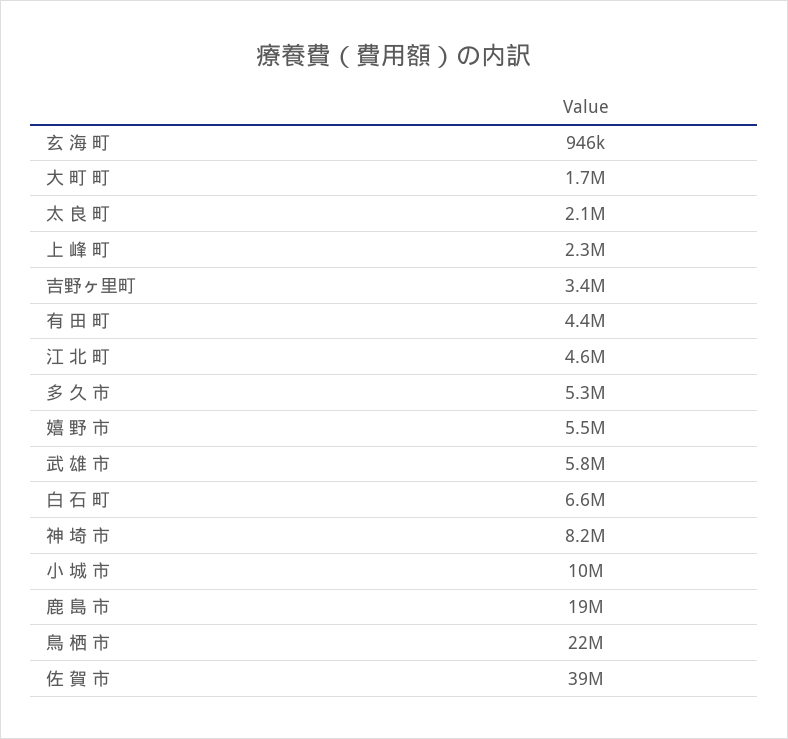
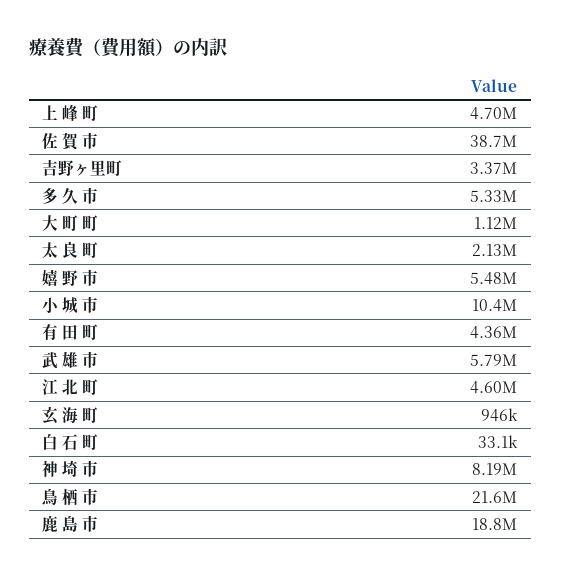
  {
    "玄 海 町": 946000,
-   "大 町 町": 1700000,
+   "大 町 町": 1120000,
    "太 良 町": 2130000,
-   "上 峰 町": 2300000,
+   "上 峰 町": 4700000,
    "吉野ヶ里町": 3370000,
    "有 田 町": 4360000,
    "江 北 町": 4600000,
    "多 久 市": 5330000,
    "嬉 野 市": 5480000,
    "武 雄 市": 5790000,
-   "白 石 町": 6600000,
+   "白 石 町": 33100,
    "神 埼 市": 8190000,
    "小 城 市": 10400000,
    "鹿 島 市": 18800000,
    "鳥 栖 市": 21600000,
    "佐 賀 市": 38700000
  }

